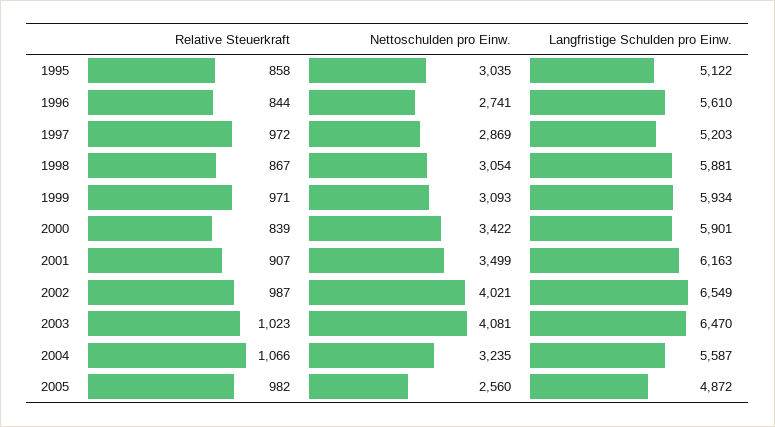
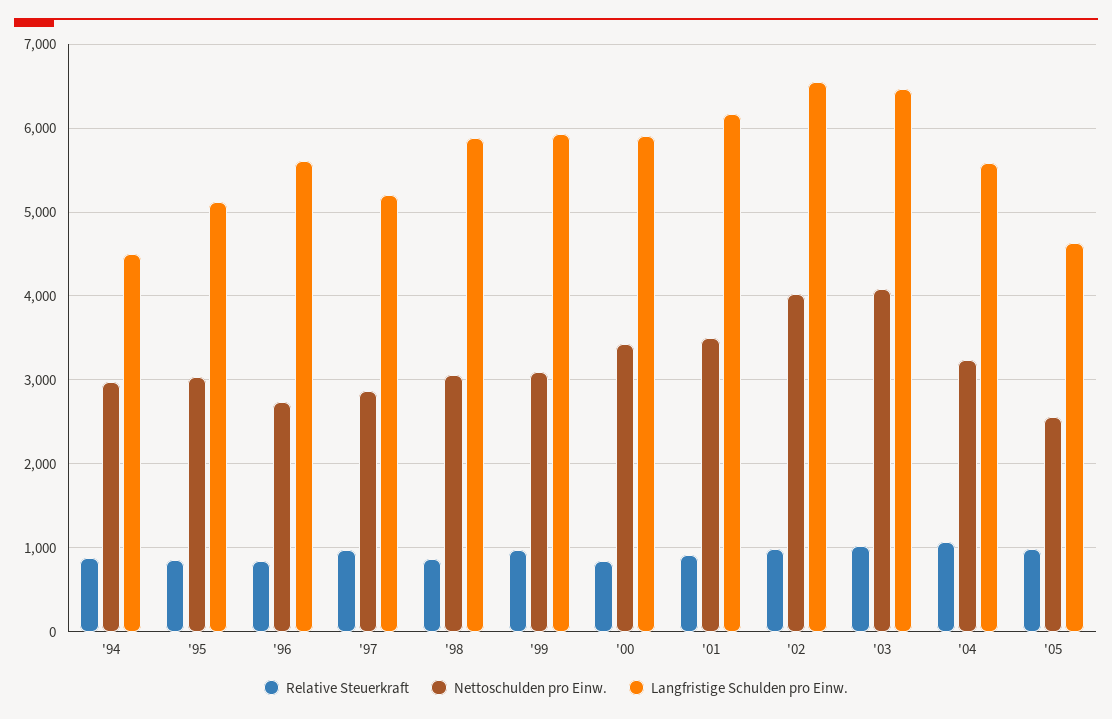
  {
    "Relative Steuerkraft": {
      "1995": 858,
      "1996": 844,
      "1997": 972,
      "1998": 867,
      "1999": 971,
      "2000": 839,
      "2001": 907,
      "2002": 987,
      "2003": 1023,
      "2004": 1066,
-     "2005": 982
+     "2005": 982,
+     "'94": 900
    },
    "Nettoschulden pro Einw.": {
      "1995": 3035,
      "1996": 2741,
      "1997": 2869,
      "1998": 3054,
      "1999": 3093,
      "2000": 3422,
      "2001": 3499,
      "2002": 4021,
      "2003": 4081,
      "2004": 3235,
-     "2005": 2560
+     "2005": 2560,
+     "'94": 3000
    },
    "Langfristige Schulden pro Einw.": {
      "1995": 5122,
      "1996": 5610,
      "1997": 5203,
      "1998": 5881,
      "1999": 5934,
      "2000": 5901,
      "2001": 6163,
      "2002": 6549,
      "2003": 6470,
      "2004": 5587,
-     "2005": 4872
+     "2005": 4600,
+     "'94": 4500
    }
  }

